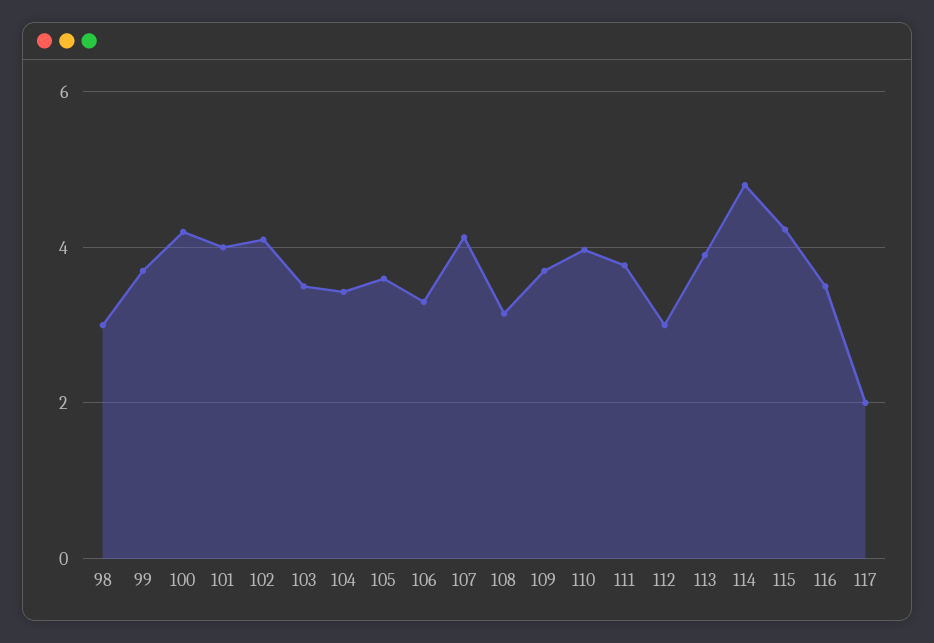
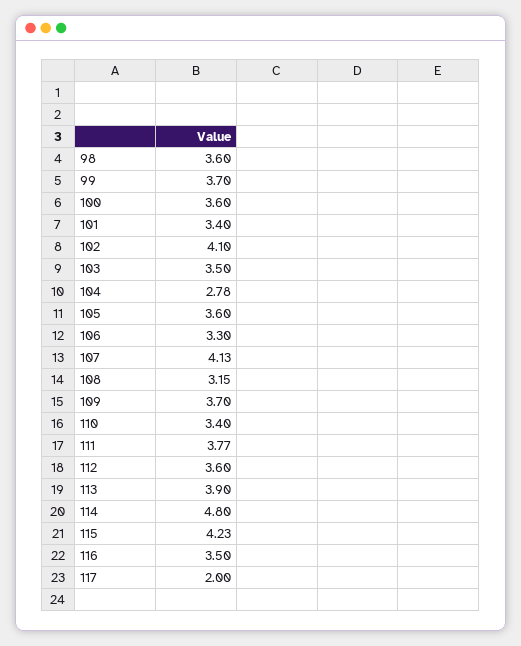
  {
-   "98": 3,
+   "98": 3.6,
    "99": 3.7,
-   "100": 4.2,
+   "100": 3.6,
-   "101": 4,
+   "101": 3.4,
    "102": 4.1,
    "103": 3.5,
-   "104": 3.4,
+   "104": 2.78,
    "105": 3.6,
    "106": 3.3,
    "107": 4.13,
    "108": 3.15,
    "109": 3.7,
-   "110": 4,
+   "110": 3.4,
    "111": 3.77,
-   "112": 3,
+   "112": 3.6,
    "113": 3.9,
    "114": 4.8,
    "115": 4.23,
    "116": 3.5,
    "117": 2
  }

